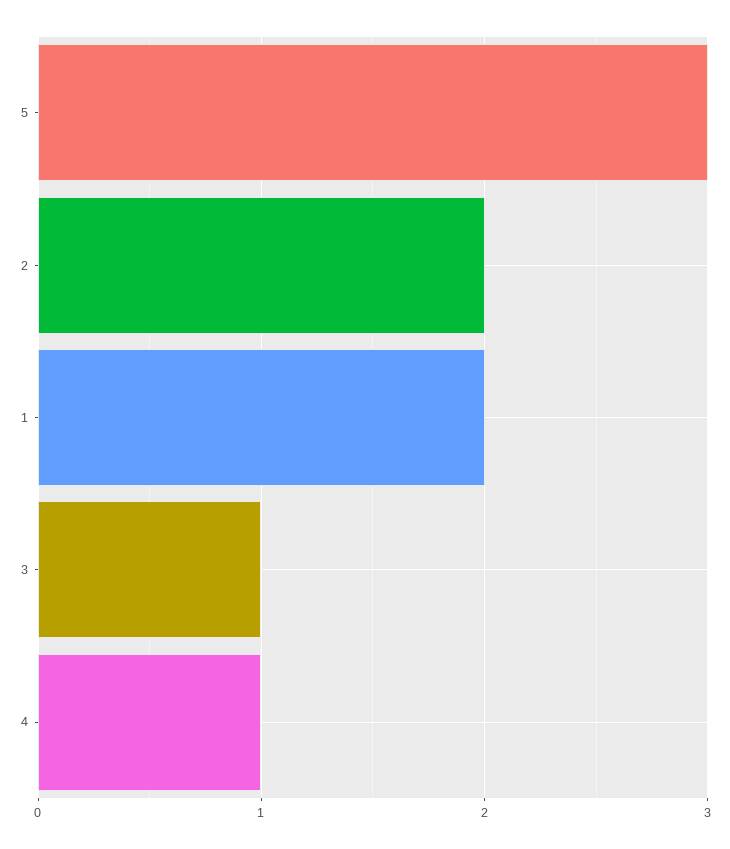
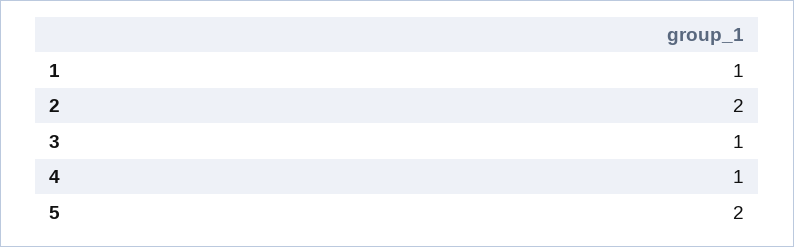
  {
-   "5": 3,
+   "5": 2,
    "2": 2,
-   "1": 2,
+   "1": 1,
    "3": 1,
    "4": 1
  }

